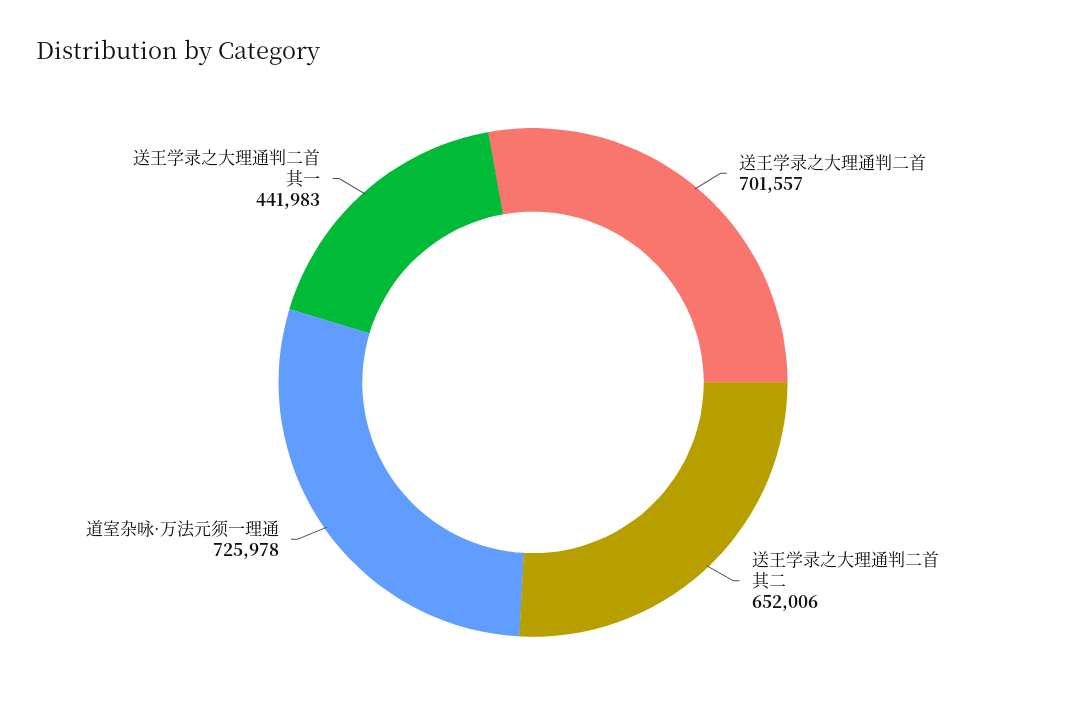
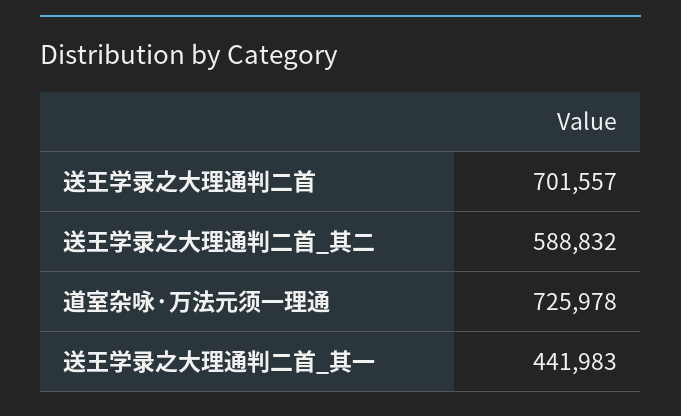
  {
    "送王学录之大理通判二首": 701557,
-   "送王学录之大理通判二首 其二": 652006,
+   "送王学录之大理通判二首 其二": 588832,
    "道室杂咏·万法元须一理通": 725978,
    "送王学录之大理通判二首 其一": 441983
  }

